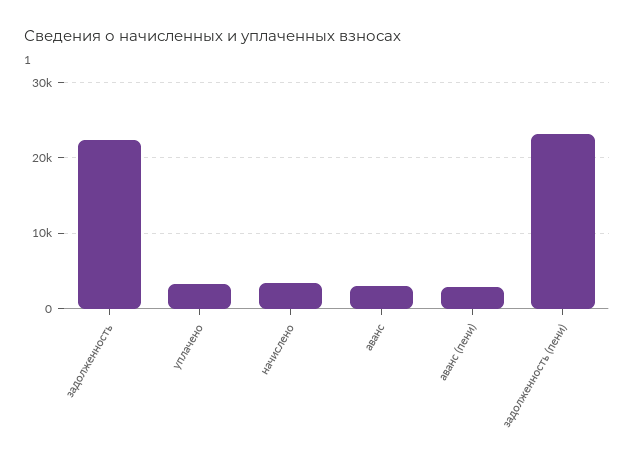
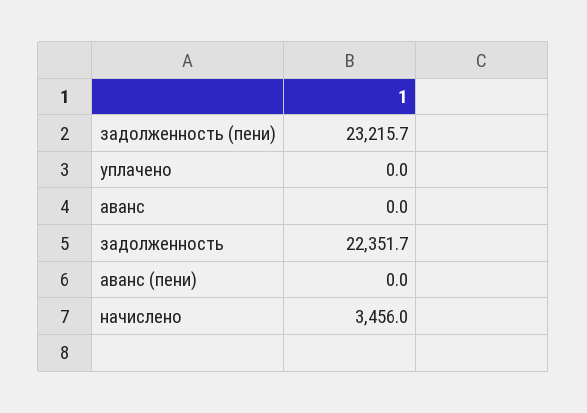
  {
    "задолженность": 22351.7,
-   "уплачено": 3000,
+   "уплачено": 0,
    "начислено": 3456,
-   "аванс": 3000,
+   "аванс": 0,
-   "аванс (пени)": 3000,
+   "аванс (пени)": 0,
    "задолженность (пени)": 23215.7
  }

